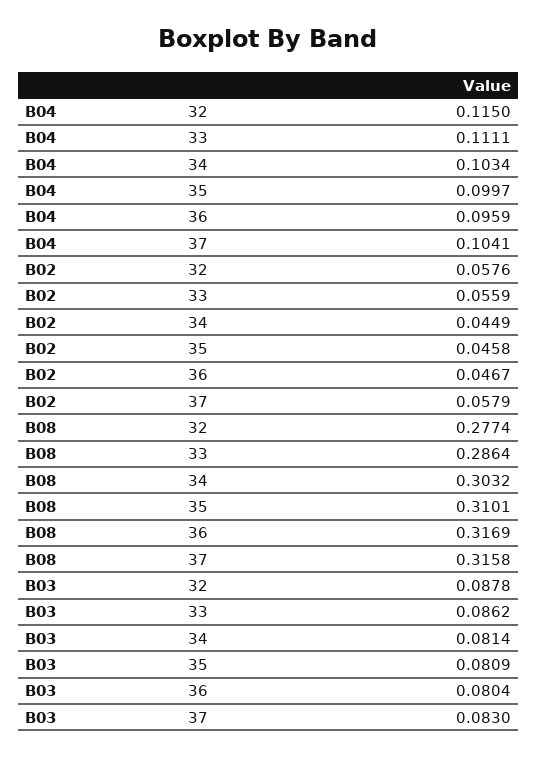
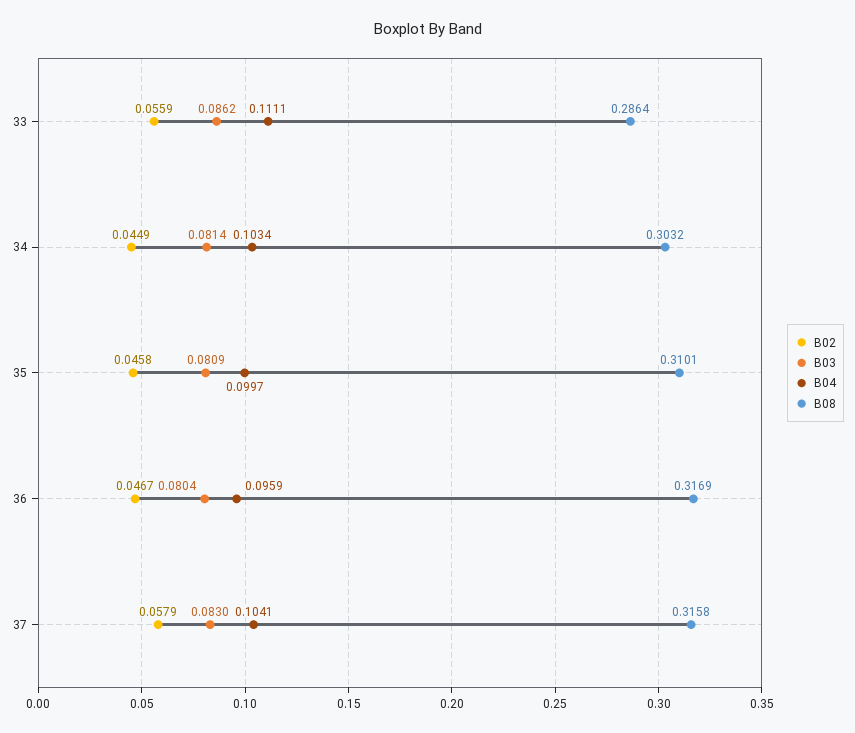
  {
    "B04": {
-     "32": 0.115,
      "33": 0.1111,
      "34": 0.1034,
      "35": 0.0997,
      "36": 0.0959,
      "37": 0.1041
    },
    "B02": {
-     "32": 0.0576,
      "33": 0.0559,
      "34": 0.0449,
      "35": 0.0458,
      "36": 0.0467,
      "37": 0.0579
    },
    "B08": {
-     "32": 0.2774,
      "33": 0.2864,
      "34": 0.3032,
      "35": 0.3101,
      "36": 0.3169,
      "37": 0.3158
    },
    "B03": {
-     "32": 0.0878,
      "33": 0.0862,
      "34": 0.0814,
      "35": 0.0809,
      "36": 0.0804,
      "37": 0.083
    }
  }

